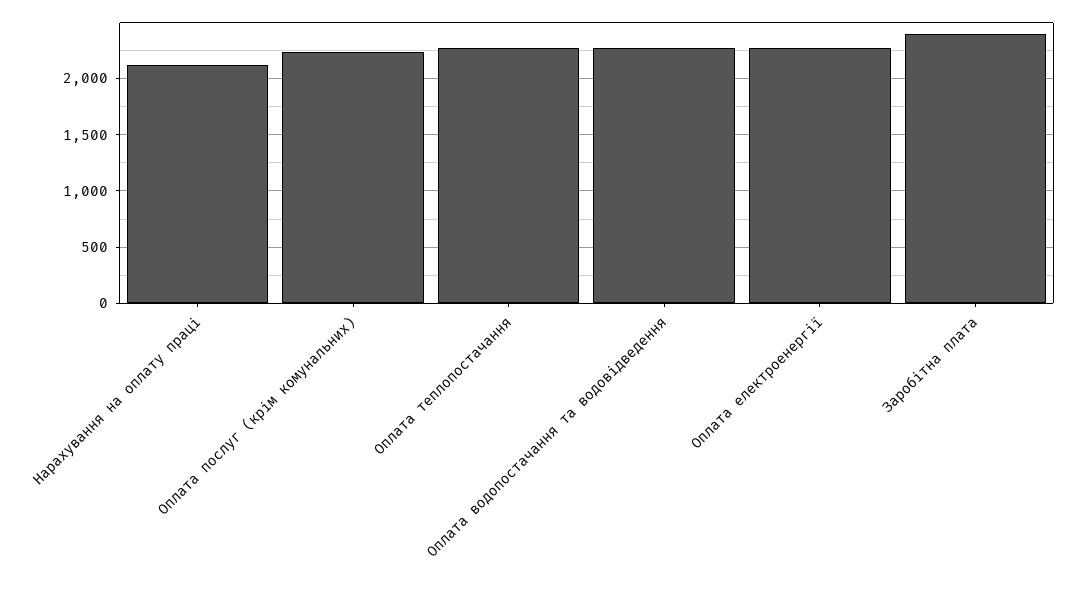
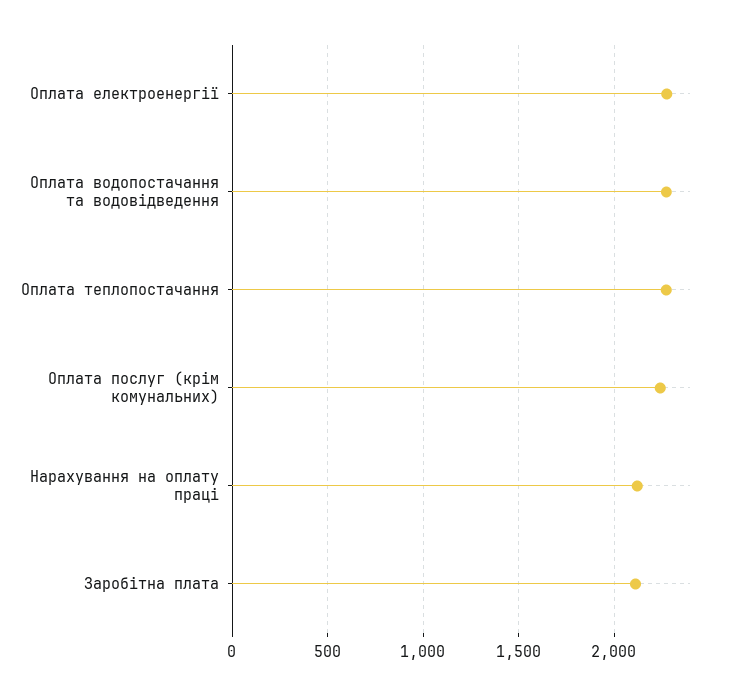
  {
    "Нарахування на оплату праці": 2100,
    "Оплата послуг (крім комунальних)": 2250,
    "Оплата теплопостачання": 2250,
    "Оплата водопостачання та водовідведення": 2250,
    "Оплата електроенергії": 2250,
-   "Заробітна плата": 2400
+   "Заробітна плата": 2100
  }

